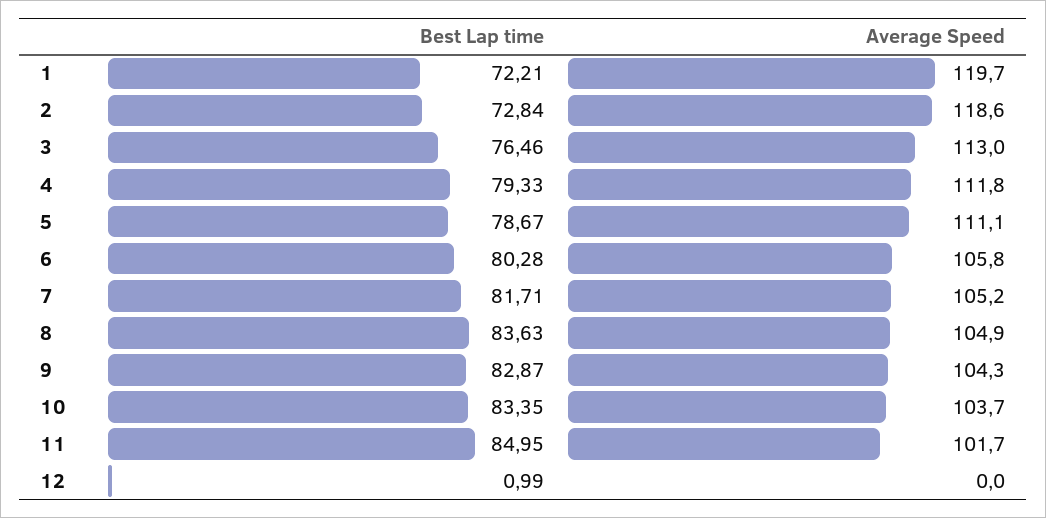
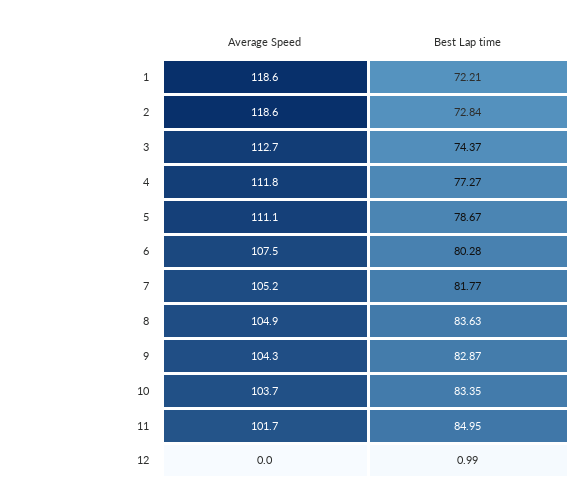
  {
    "Best Lap time": {
      "1": 72.21,
      "2": 72.84,
-     "3": 76.46,
+     "3": 74.37,
-     "4": 79.33,
+     "4": 77.27,
      "5": 78.67,
      "6": 80.28,
-     "7": 81.71,
+     "7": 81.77,
      "8": 83.63,
      "9": 82.87,
      "10": 83.35,
      "11": 84.95,
      "12": 0.99
    },
    "Average Speed": {
-     "1": 119.7,
+     "1": 118.6,
      "2": 118.6,
-     "3": 113,
+     "3": 112.7,
      "4": 111.8,
      "5": 111.1,
-     "6": 105.8,
+     "6": 107.5,
      "7": 105.2,
      "8": 104.9,
      "9": 104.3,
      "10": 103.7,
      "11": 101.7,
      "12": 0
    }
  }

